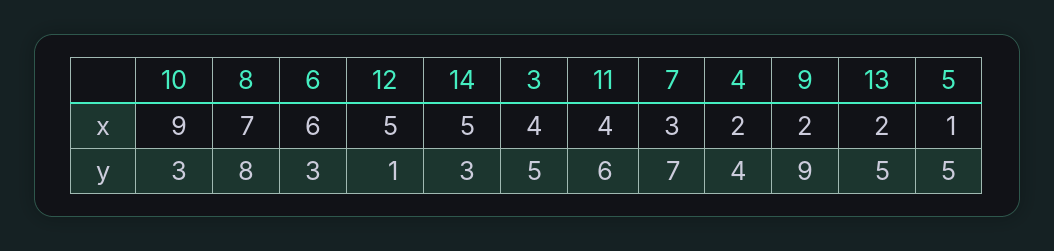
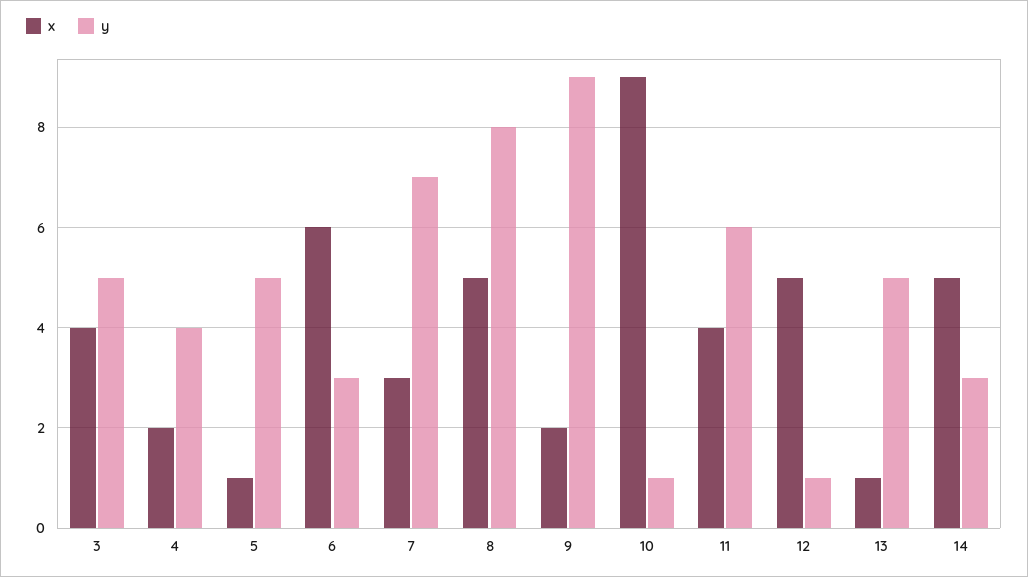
  {
    "x": {
      "10": 9,
-     "8": 7,
+     "8": 5,
      "6": 6,
      "12": 5,
      "14": 5,
      "3": 4,
      "11": 4,
      "7": 3,
      "4": 2,
      "9": 2,
-     "13": 2,
+     "13": 1,
      "5": 1
    },
    "y": {
-     "10": 3,
+     "10": 1,
      "8": 8,
      "6": 3,
      "12": 1,
      "14": 3,
      "3": 5,
      "11": 6,
      "7": 7,
      "4": 4,
      "9": 9,
      "13": 5,
      "5": 5
    }
  }

